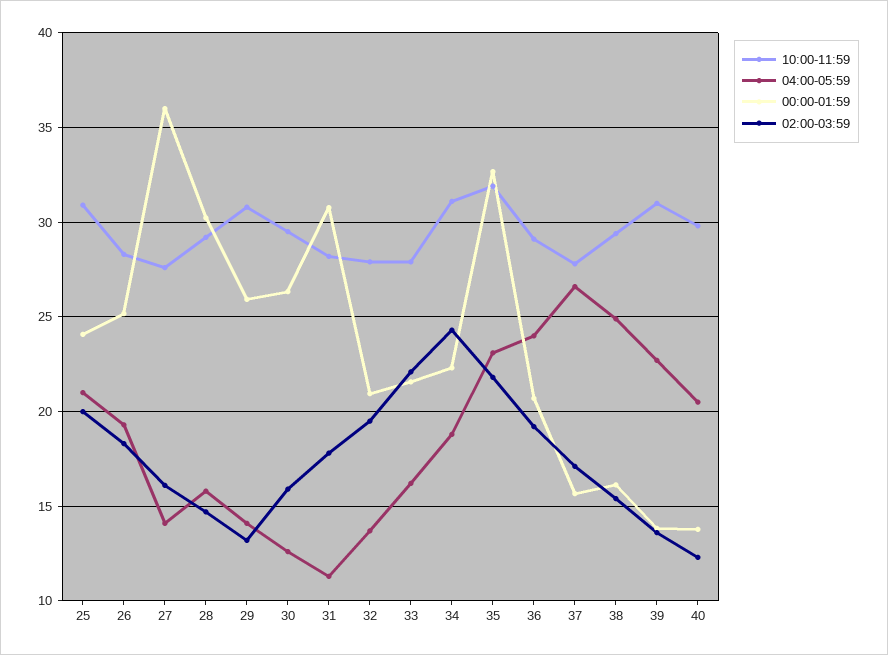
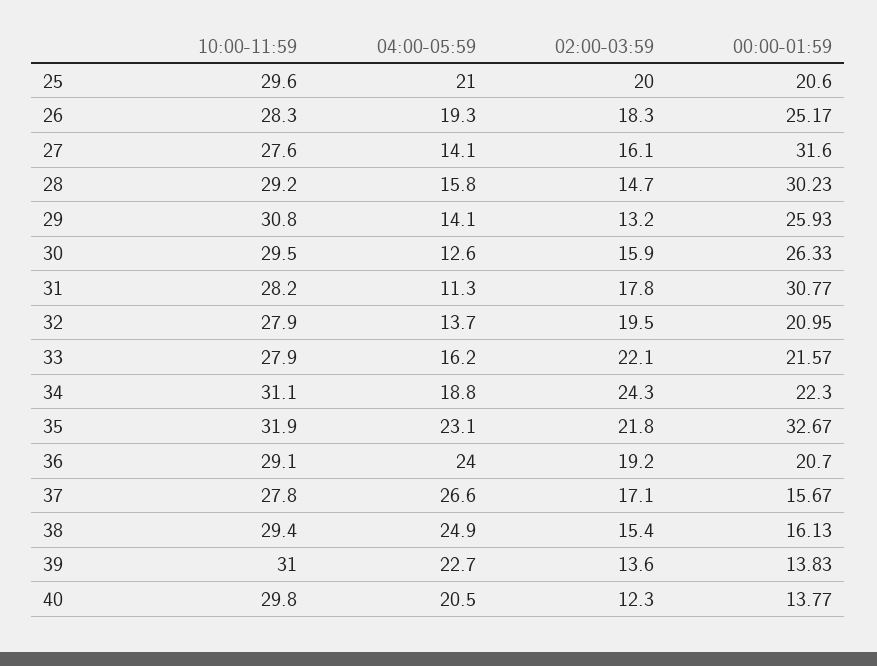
  {
    "10:00-11:59": {
-     "25": 31,
+     "25": 29.6,
      "26": 28.3,
      "27": 27.6,
      "28": 29.2,
      "29": 30.8,
      "30": 29.5,
      "31": 28.2,
      "32": 27.9,
      "33": 27.9,
      "34": 31.1,
      "35": 31.9,
      "36": 29.1,
      "37": 27.8,
      "38": 29.4,
      "39": 31,
      "40": 29.8
    },
    "04:00-05:59": {
      "25": 21,
      "26": 19.3,
      "27": 14.1,
      "28": 15.8,
      "29": 14.1,
      "30": 12.6,
      "31": 11.3,
      "32": 13.7,
      "33": 16.2,
      "34": 18.8,
      "35": 23.1,
      "36": 24,
      "37": 26.6,
      "38": 24.9,
      "39": 22.7,
      "40": 20.5
    },
    "00:00-01:59": {
-     "25": 24,
+     "25": 20.6,
      "26": 25.17,
-     "27": 36,
+     "27": 31.6,
      "28": 30.23,
      "29": 25.93,
      "30": 26.33,
      "31": 30.77,
      "32": 20.95,
      "33": 21.57,
      "34": 22.3,
      "35": 32.67,
      "36": 20.7,
      "37": 15.67,
      "38": 16.13,
      "39": 13.83,
      "40": 13.77
    },
    "02:00-03:59": {
      "25": 20,
      "26": 18.3,
      "27": 16.1,
      "28": 14.7,
      "29": 13.2,
      "30": 15.9,
      "31": 17.8,
      "32": 19.5,
      "33": 22.1,
      "34": 24.3,
      "35": 21.8,
      "36": 19.2,
      "37": 17.1,
      "38": 15.4,
      "39": 13.6,
      "40": 12.3
    }
  }

